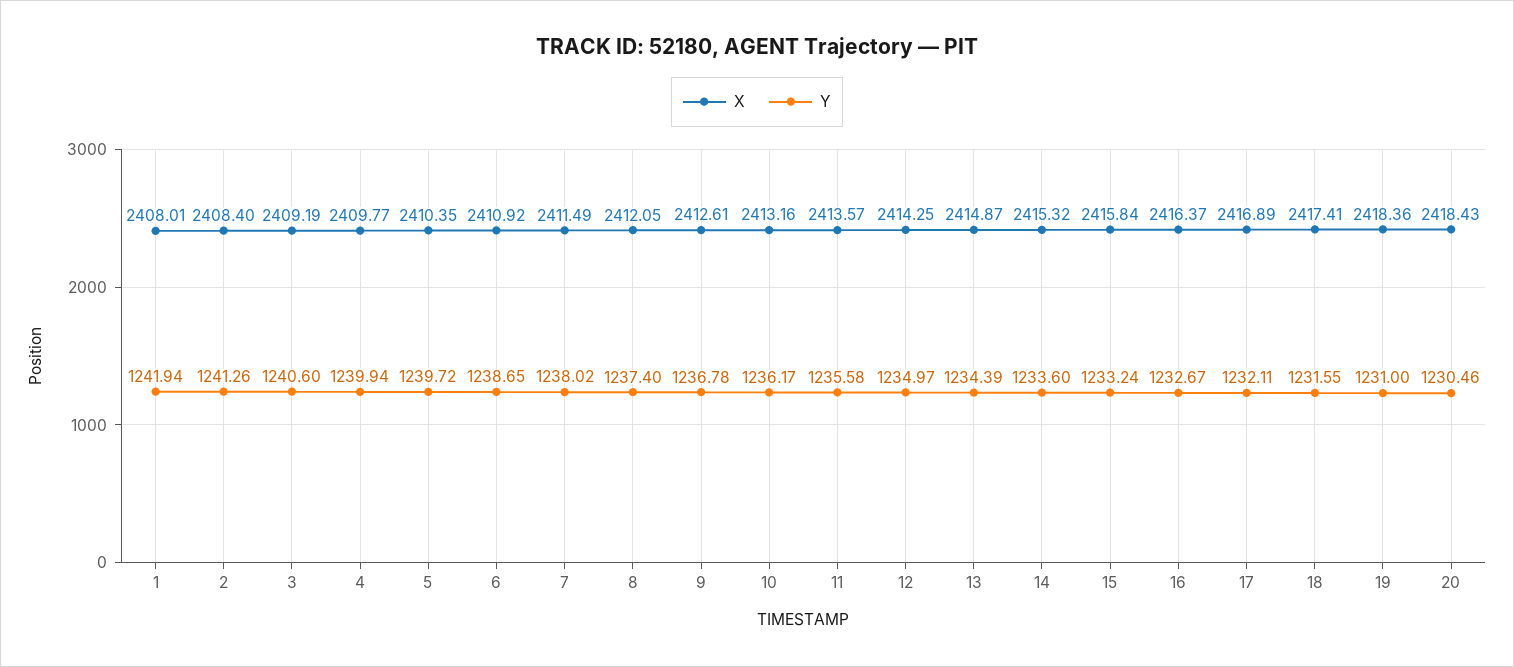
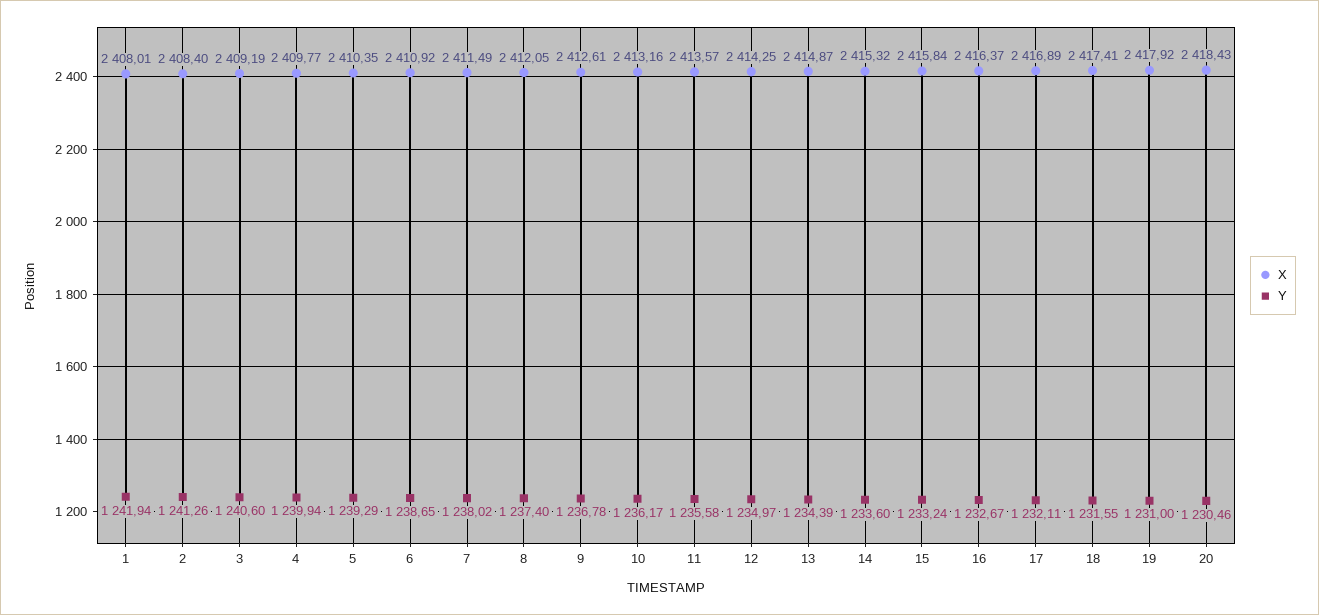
  {
    "X": {
      "1": 2408.01,
      "2": 2408.4,
      "3": 2409.19,
      "4": 2409.77,
      "5": 2410.35,
      "6": 2410.92,
      "7": 2411.49,
      "8": 2412.05,
      "9": 2412.61,
      "10": 2413.16,
      "11": 2413.57,
      "12": 2414.25,
      "13": 2414.87,
      "14": 2415.32,
      "15": 2415.84,
      "16": 2416.37,
      "17": 2416.89,
      "18": 2417.41,
-     "19": 2418.36,
+     "19": 2417.92,
      "20": 2418.43
    },
    "Y": {
      "1": 1241.94,
      "2": 1241.26,
      "3": 1240.6,
      "4": 1239.94,
-     "5": 1239.72,
+     "5": 1239.29,
      "6": 1238.65,
      "7": 1238.02,
      "8": 1237.4,
      "9": 1236.78,
      "10": 1236.17,
      "11": 1235.58,
      "12": 1234.97,
      "13": 1234.39,
      "14": 1233.6,
      "15": 1233.24,
      "16": 1232.67,
      "17": 1232.11,
      "18": 1231.55,
      "19": 1231,
      "20": 1230.46
    }
  }

